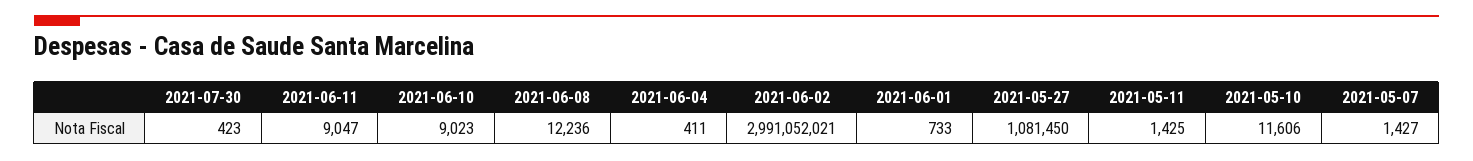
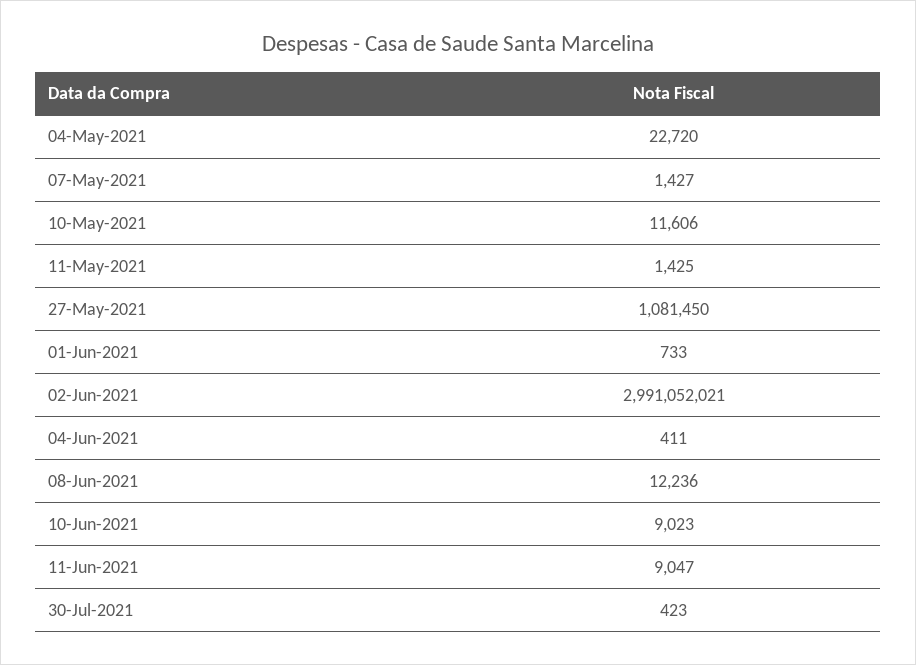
  {
    "2021-07-30": 423,
    "2021-06-11": 9047,
    "2021-06-10": 9023,
    "2021-06-08": 12236,
    "2021-06-04": 411,
    "2021-06-02": 2991052021,
    "2021-06-01": 733,
    "2021-05-27": 1081450,
    "2021-05-11": 1425,
    "2021-05-10": 11606,
-   "2021-05-07": 1427
+   "2021-05-07": 1427,
+   "04-May-2021": 22720
  }

